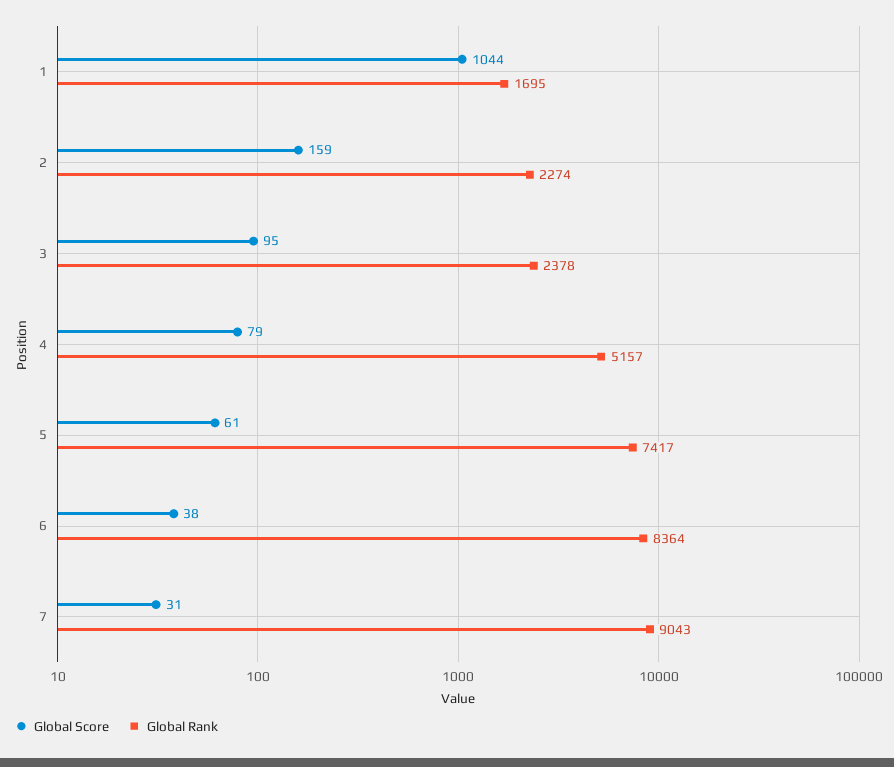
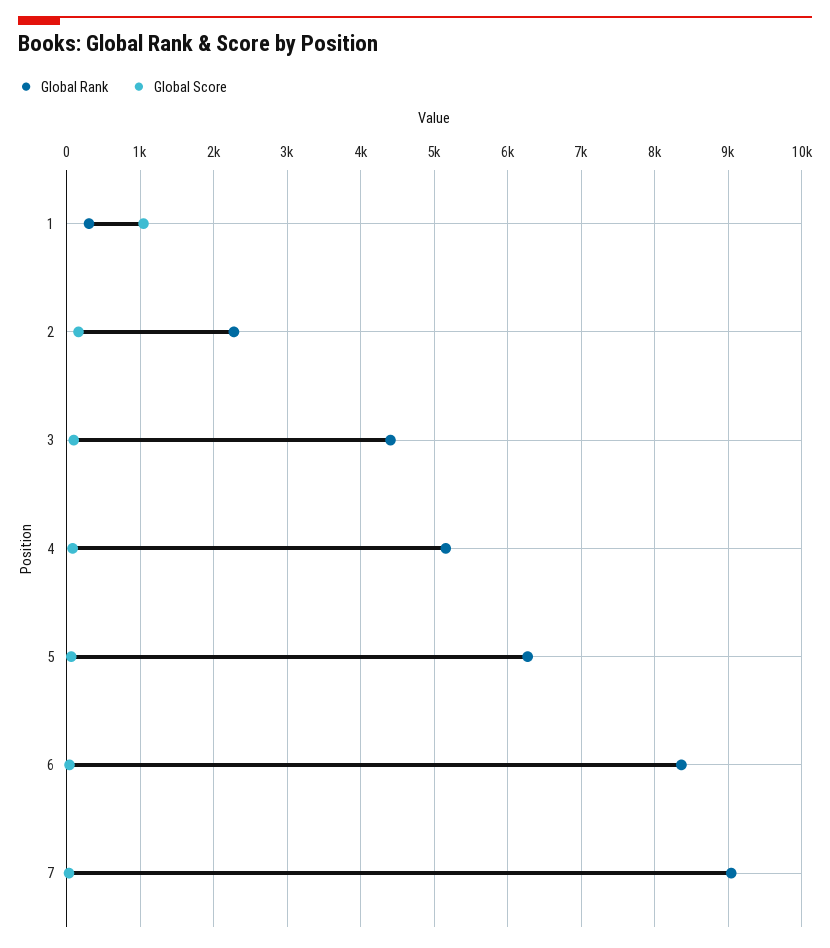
  {
    "Global Score": {
      "1": 1044,
      "2": 159,
      "3": 95,
      "4": 79,
      "5": 61,
      "6": 38,
      "7": 31
    },
    "Global Rank": {
-     "1": 1695,
+     "1": 300,
      "2": 2274,
-     "3": 2378,
+     "3": 4400,
      "4": 5157,
-     "5": 7417,
+     "5": 6300,
      "6": 8364,
      "7": 9043
    }
  }

